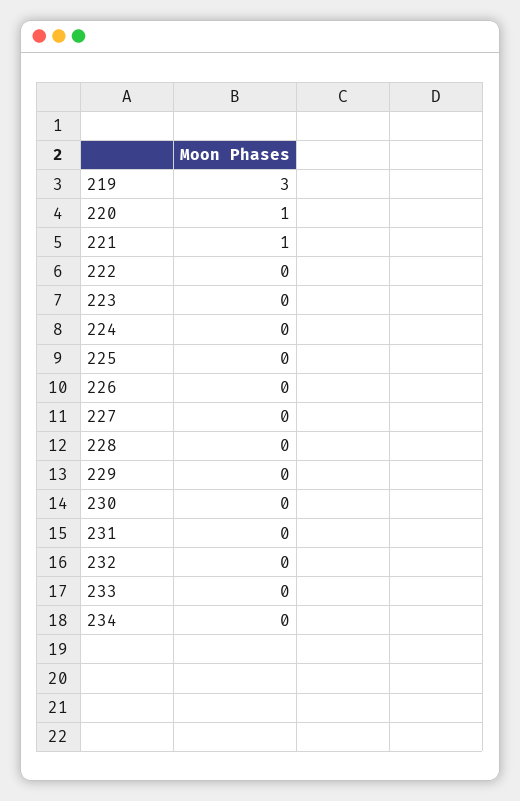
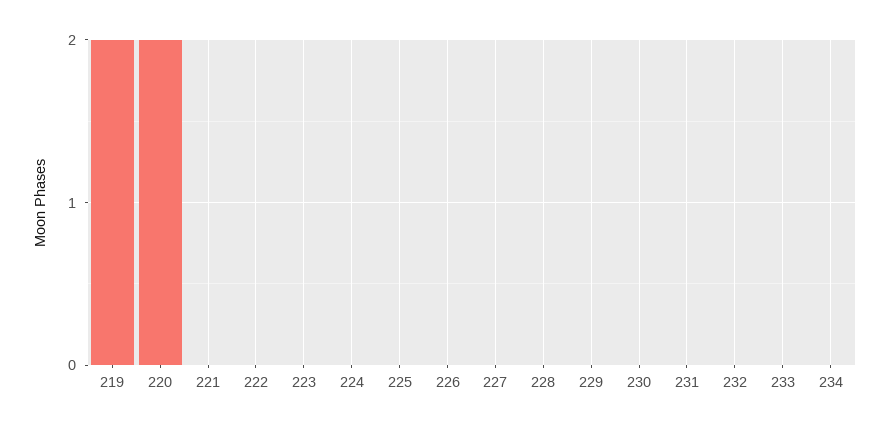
  {
-   "219": 3,
+   "219": 2,
-   "220": 1,
+   "220": 2,
-   "221": 1,
+   "221": 0,
    "222": 0,
    "223": 0,
    "224": 0,
    "225": 0,
    "226": 0,
    "227": 0,
    "228": 0,
    "229": 0,
    "230": 0,
    "231": 0,
    "232": 0,
    "233": 0,
    "234": 0
  }

